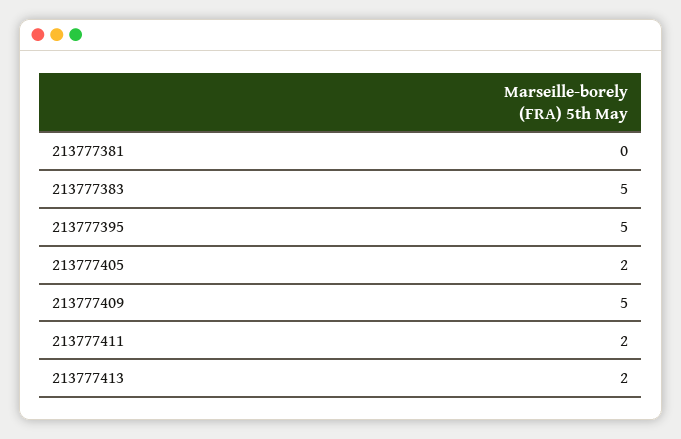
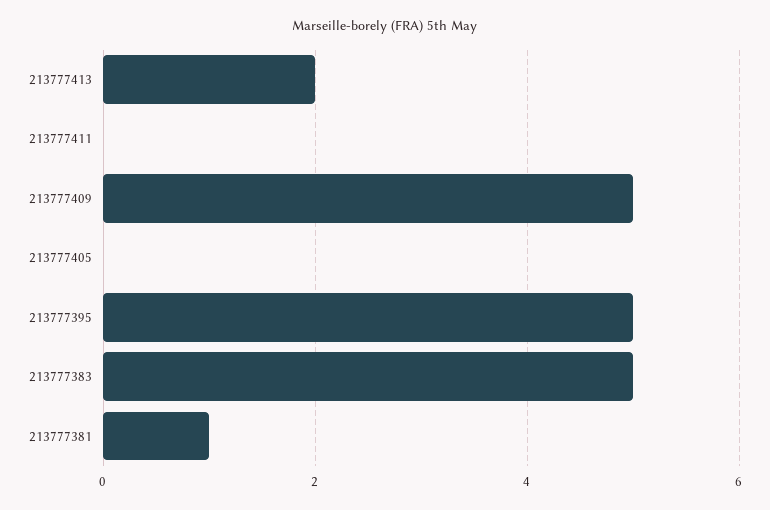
  {
-   "213777381": 0,
+   "213777381": 1,
    "213777383": 5,
    "213777395": 5,
-   "213777405": 2,
+   "213777405": 0,
    "213777409": 5,
-   "213777411": 2,
+   "213777411": 0,
    "213777413": 2
  }

